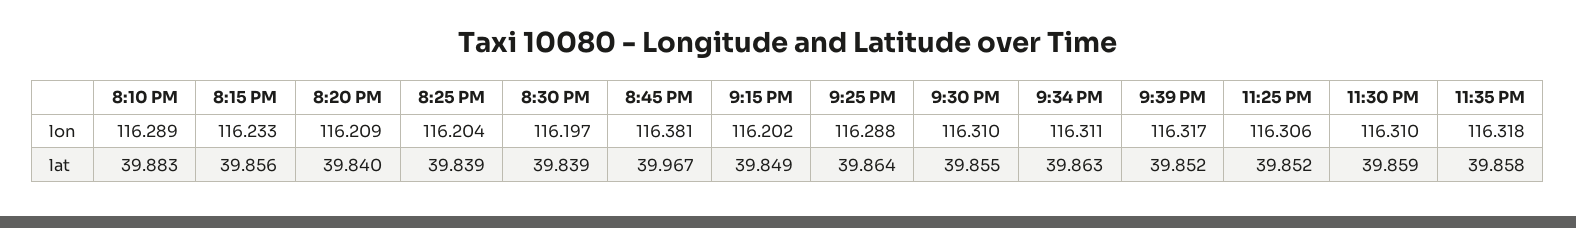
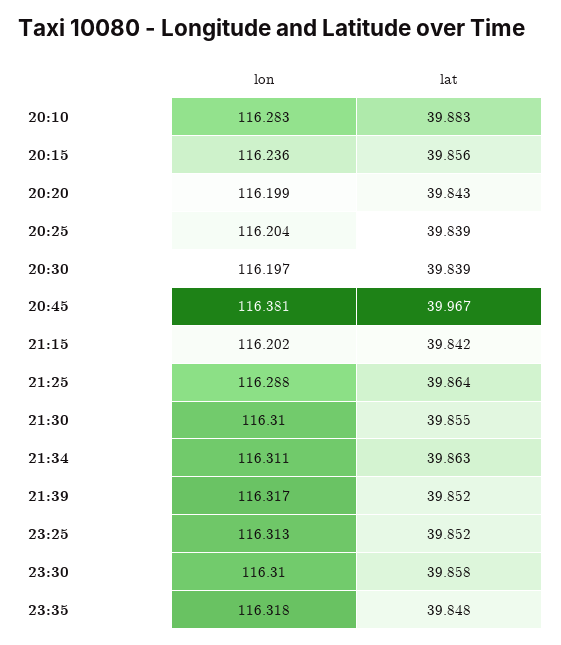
  {
    "8:10 PM": {
-     "lon": 116.289,
+     "lon": 116.283,
      "lat": 39.883
    },
    "8:15 PM": {
-     "lon": 116.233,
+     "lon": 116.236,
      "lat": 39.856
    },
    "8:20 PM": {
-     "lon": 116.209,
+     "lon": 116.199,
-     "lat": 39.84
+     "lat": 39.843
    },
    "8:25 PM": {
      "lon": 116.204,
      "lat": 39.839
    },
    "8:30 PM": {
      "lon": 116.197,
      "lat": 39.839
    },
    "8:45 PM": {
      "lon": 116.381,
      "lat": 39.967
    },
    "9:15 PM": {
      "lon": 116.202,
-     "lat": 39.849
+     "lat": 39.842
    },
    "9:25 PM": {
      "lon": 116.288,
      "lat": 39.864
    },
    "9:30 PM": {
      "lon": 116.31,
      "lat": 39.855
    },
    "9:34 PM": {
      "lon": 116.311,
      "lat": 39.863
    },
    "9:39 PM": {
      "lon": 116.317,
      "lat": 39.852
    },
    "11:25 PM": {
-     "lon": 116.306,
+     "lon": 116.313,
      "lat": 39.852
    },
    "11:30 PM": {
      "lon": 116.31,
-     "lat": 39.859
+     "lat": 39.858
    },
    "11:35 PM": {
      "lon": 116.318,
-     "lat": 39.858
+     "lat": 39.848
    }
  }

